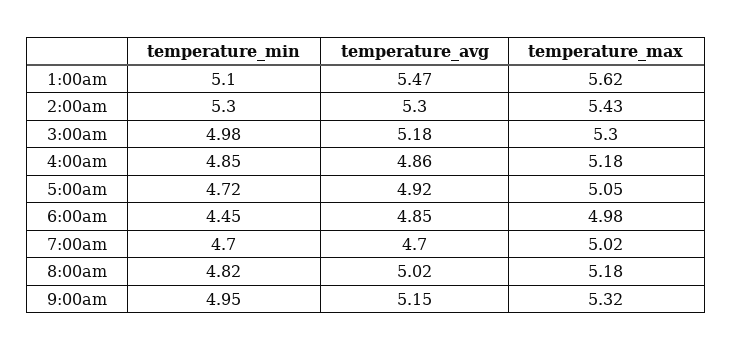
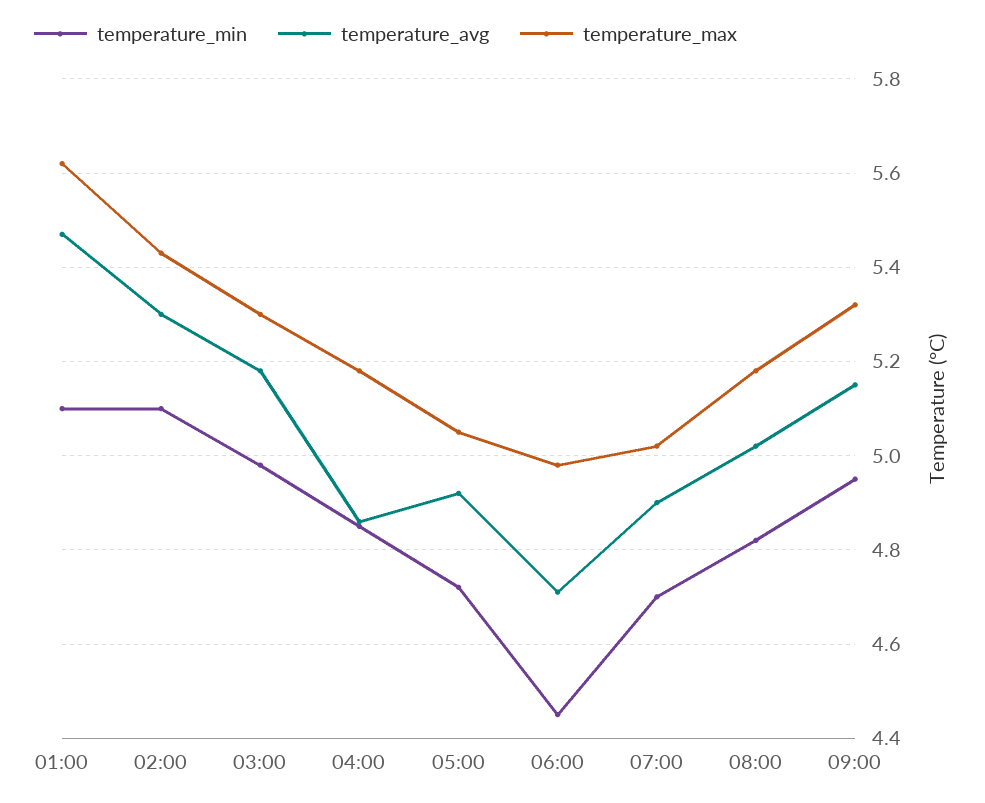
  {
    "temperature_min": {
      "1:00am": 5.1,
-     "2:00am": 5.3,
+     "2:00am": 5.1,
      "3:00am": 4.98,
      "4:00am": 4.85,
      "5:00am": 4.72,
      "6:00am": 4.45,
      "7:00am": 4.7,
      "8:00am": 4.82,
      "9:00am": 4.95
    },
    "temperature_avg": {
      "1:00am": 5.47,
      "2:00am": 5.3,
      "3:00am": 5.18,
      "4:00am": 4.86,
      "5:00am": 4.92,
-     "6:00am": 4.85,
+     "6:00am": 4.7,
-     "7:00am": 4.7,
+     "7:00am": 4.9,
      "8:00am": 5.02,
      "9:00am": 5.15
    },
    "temperature_max": {
      "1:00am": 5.62,
      "2:00am": 5.43,
      "3:00am": 5.3,
      "4:00am": 5.18,
      "5:00am": 5.05,
      "6:00am": 4.98,
      "7:00am": 5.02,
      "8:00am": 5.18,
      "9:00am": 5.32
    }
  }

